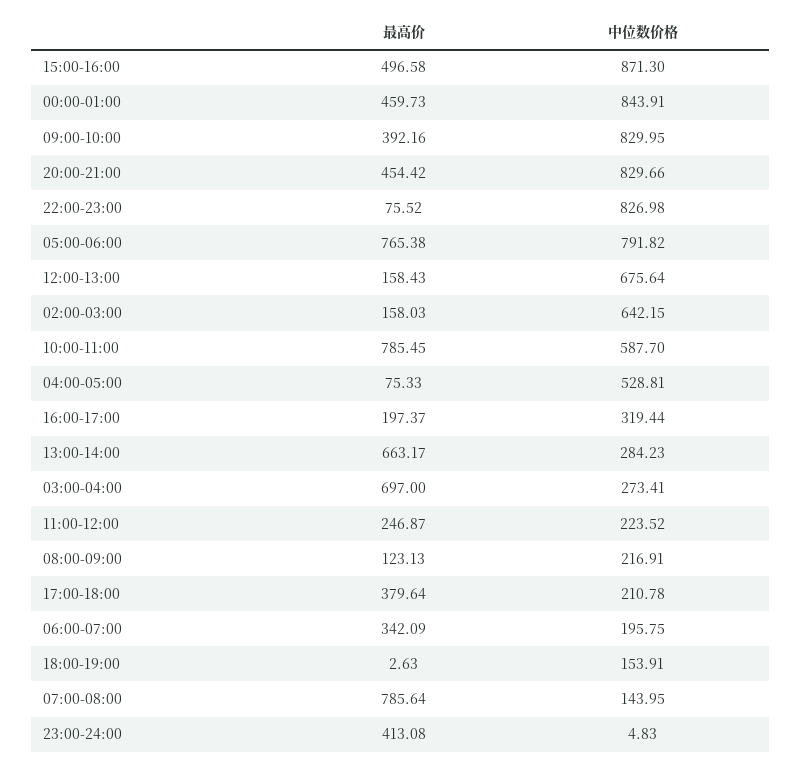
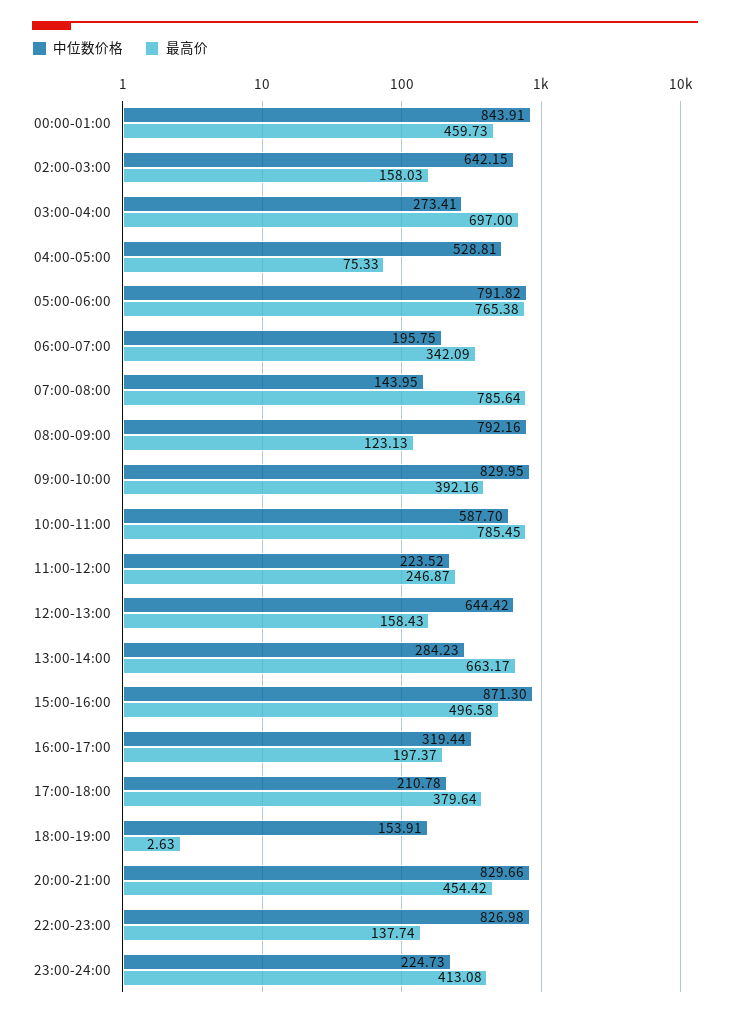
  {
    "最高价": {
      "15:00-16:00": 496.58,
      "00:00-01:00": 459.73,
      "09:00-10:00": 392.16,
      "20:00-21:00": 454.42,
-     "22:00-23:00": 75.52,
+     "22:00-23:00": 137.74,
      "05:00-06:00": 765.38,
      "12:00-13:00": 158.43,
      "02:00-03:00": 158.03,
      "10:00-11:00": 785.45,
      "04:00-05:00": 75.33,
      "16:00-17:00": 197.37,
      "13:00-14:00": 663.17,
      "03:00-04:00": 697,
      "11:00-12:00": 246.87,
      "08:00-09:00": 123.13,
      "17:00-18:00": 379.64,
      "06:00-07:00": 342.09,
      "18:00-19:00": 2.63,
      "07:00-08:00": 785.64,
      "23:00-24:00": 413.08
    },
    "中位数价格": {
      "15:00-16:00": 871.3,
      "00:00-01:00": 843.91,
      "09:00-10:00": 829.95,
      "20:00-21:00": 829.66,
      "22:00-23:00": 826.98,
      "05:00-06:00": 791.82,
-     "12:00-13:00": 675.64,
+     "12:00-13:00": 644.42,
      "02:00-03:00": 642.15,
      "10:00-11:00": 587.7,
      "04:00-05:00": 528.81,
      "16:00-17:00": 319.44,
      "13:00-14:00": 284.23,
      "03:00-04:00": 273.41,
      "11:00-12:00": 223.52,
-     "08:00-09:00": 216.91,
+     "08:00-09:00": 792.16,
      "17:00-18:00": 210.78,
      "06:00-07:00": 195.75,
      "18:00-19:00": 153.91,
      "07:00-08:00": 143.95,
-     "23:00-24:00": 4.83
+     "23:00-24:00": 224.73
    }
  }

